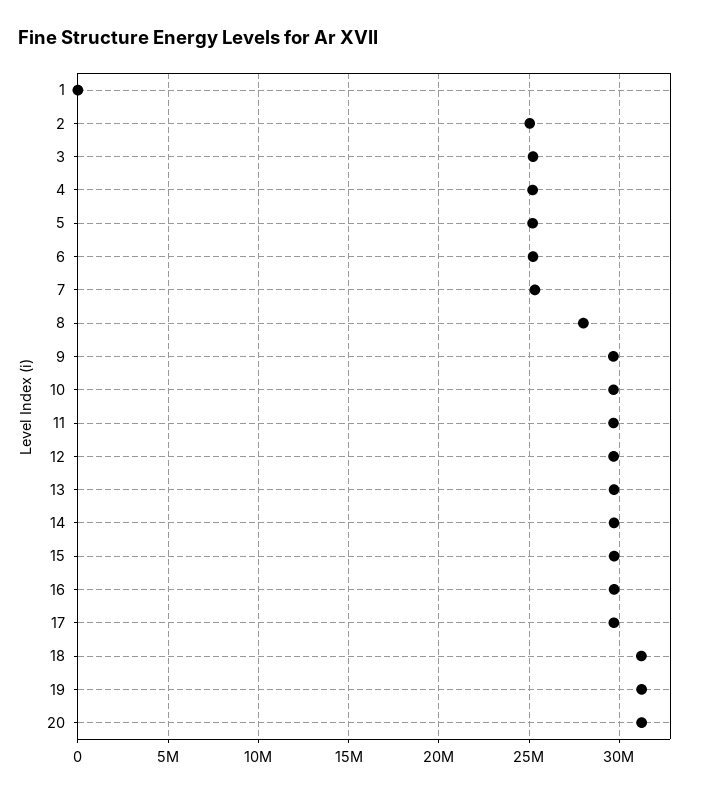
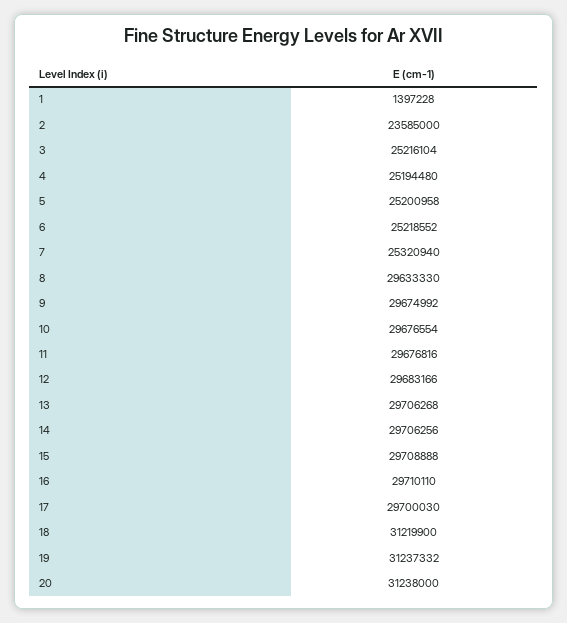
  {
-   "1": 0,
+   "1": 1397228,
-   "2": 25000000,
+   "2": 23585000,
    "3": 25216104,
    "4": 25194480,
    "5": 25200958,
    "6": 25218552,
    "7": 25320940,
-   "8": 28000000,
+   "8": 29633330,
    "9": 29674992,
    "10": 29676554,
    "11": 29676816,
    "12": 29683166,
    "13": 29706268,
    "14": 29706256,
    "15": 29708888,
    "16": 29710110,
    "17": 29700030,
    "18": 31219900,
    "19": 31237332,
    "20": 31238000
  }

